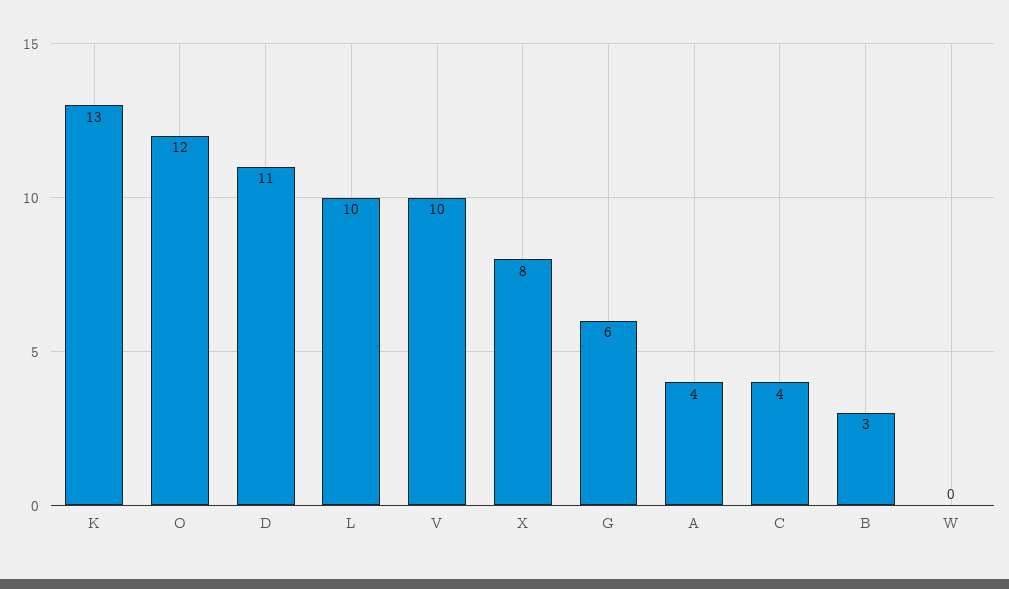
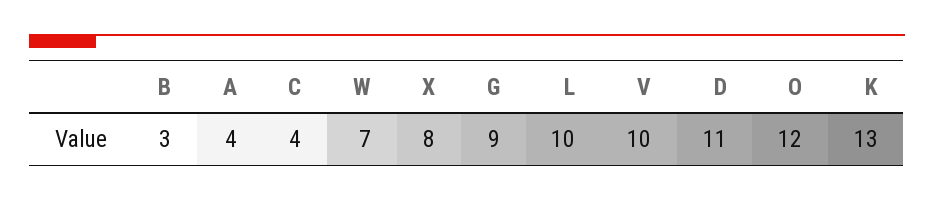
  {
    "K": 13,
    "O": 12,
    "D": 11,
    "L": 10,
    "V": 10,
    "X": 8,
-   "G": 6,
+   "G": 9,
    "A": 4,
    "C": 4,
    "B": 3,
-   "W": 0
+   "W": 7
  }

